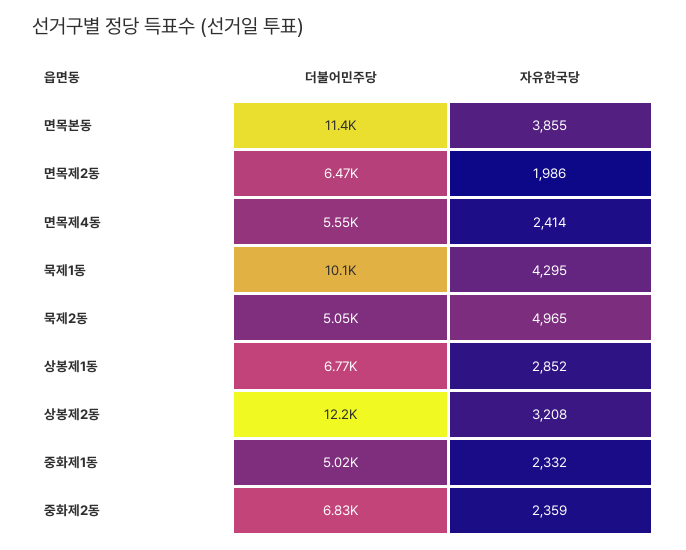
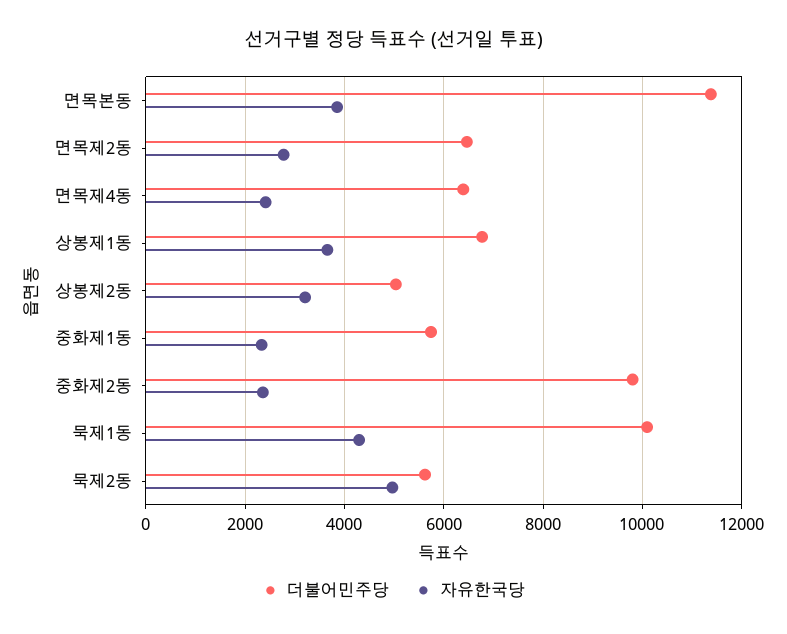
  {
    "더불어민주당": {
      "면목본동": 11400,
      "면목제2동": 6470,
-     "면목제4동": 5550,
+     "면목제4동": 6400,
      "묵제1동": 10100,
-     "묵제2동": 5050,
+     "묵제2동": 5600,
      "상봉제1동": 6770,
-     "상봉제2동": 12200,
+     "상봉제2동": 5000,
-     "중화제1동": 5020,
+     "중화제1동": 5800,
-     "중화제2동": 6830
+     "중화제2동": 9800
    },
    "자유한국당": {
      "면목본동": 3855,
-     "면목제2동": 1986,
+     "면목제2동": 2800,
      "면목제4동": 2414,
      "묵제1동": 4295,
      "묵제2동": 4965,
-     "상봉제1동": 2852,
+     "상봉제1동": 3600,
      "상봉제2동": 3208,
      "중화제1동": 2332,
      "중화제2동": 2359
    }
  }

